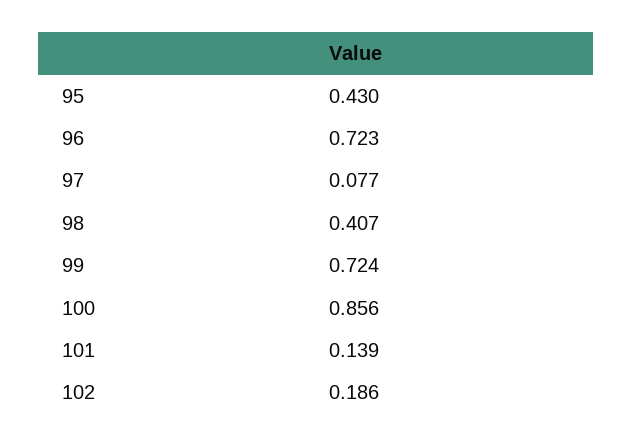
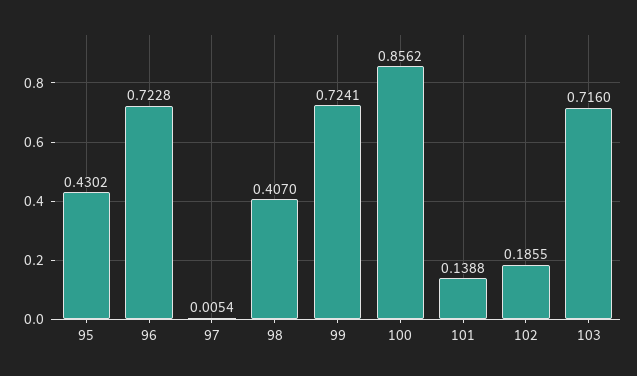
  {
    "95": 0.4302,
    "96": 0.7228,
-   "97": 0.077,
+   "97": 0.0054,
    "98": 0.407,
    "99": 0.7241,
    "100": 0.8562,
    "101": 0.1388,
-   "102": 0.1855
+   "102": 0.1855,
+   "103": 0.716
  }

